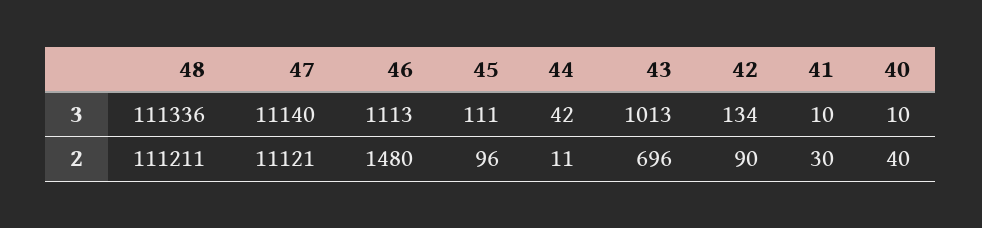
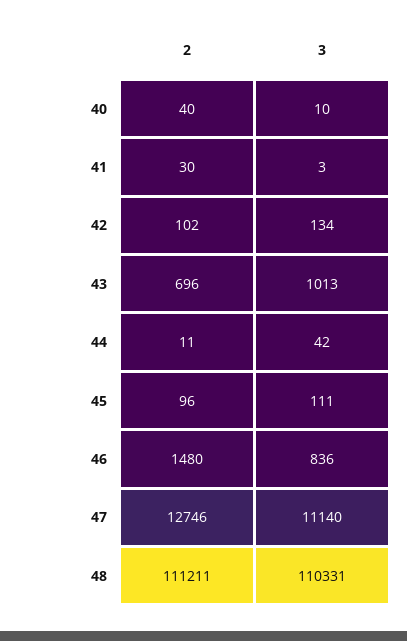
  {
    "48": {
-     "3": 111336,
+     "3": 110331,
      "2": 111211
    },
    "47": {
      "3": 11140,
-     "2": 11121
+     "2": 12746
    },
    "46": {
-     "3": 1113,
+     "3": 836,
      "2": 1480
    },
    "45": {
      "3": 111,
      "2": 96
    },
    "44": {
      "3": 42,
      "2": 11
    },
    "43": {
      "3": 1013,
      "2": 696
    },
    "42": {
      "3": 134,
-     "2": 90
+     "2": 102
    },
    "41": {
-     "3": 10,
+     "3": 3,
      "2": 30
    },
    "40": {
      "3": 10,
      "2": 40
    }
  }

